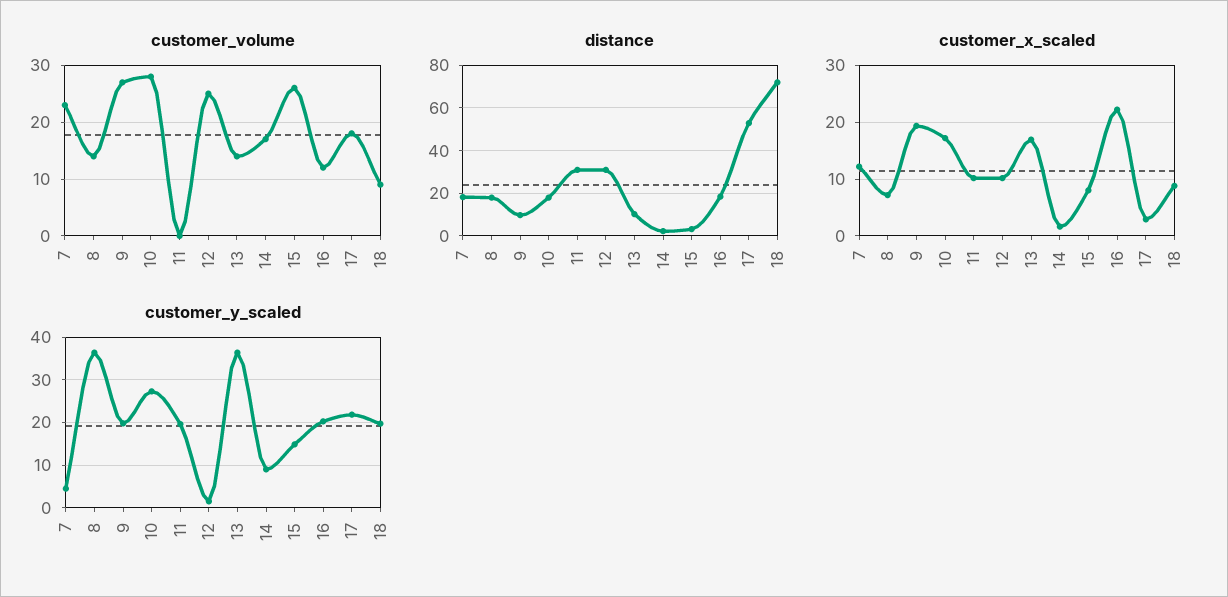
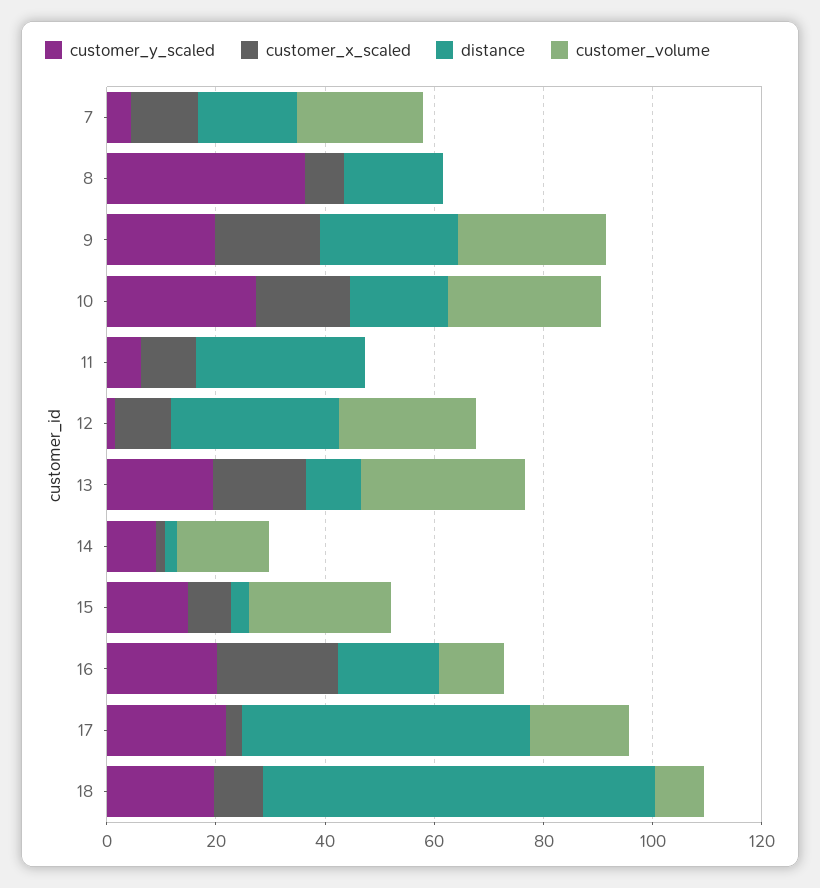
  {
    "customer_volume": {
      "7": 25,
-     "8": 15,
+     "8": 0,
      "9": 25,
      "10": 30,
      "11": 0,
      "12": 25,
-     "13": 15,
+     "13": 30,
      "14": 15,
      "15": 25,
      "16": 10,
      "17": 20,
      "18": 10
    },
    "distance": {
      "7": 20,
      "8": 20,
-     "9": 10,
+     "9": 25,
      "10": 20,
      "11": 30,
      "12": 30,
      "13": 10,
      "14": 0,
      "15": 5,
      "16": 20,
      "17": 55,
      "18": 70
    },
    "customer_x_scaled": {
      "7": 12,
      "8": 8,
      "9": 20,
      "10": 18,
      "11": 10,
      "12": 10,
      "13": 16,
      "14": 2,
      "15": 8,
      "16": 22,
      "17": 2,
      "18": 8
    },
    "customer_y_scaled": {
      "7": 4,
      "8": 36,
      "9": 20,
      "10": 28,
-     "11": 20,
+     "11": 5,
      "12": 2,
-     "13": 36,
+     "13": 20,
      "14": 8,
      "15": 14,
      "16": 20,
      "17": 22,
      "18": 20
    }
  }

